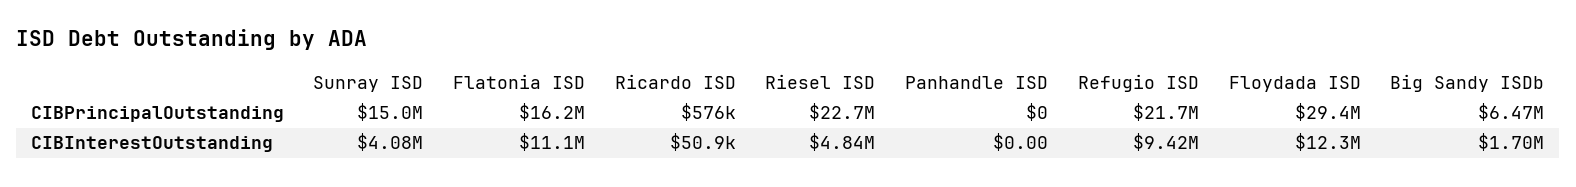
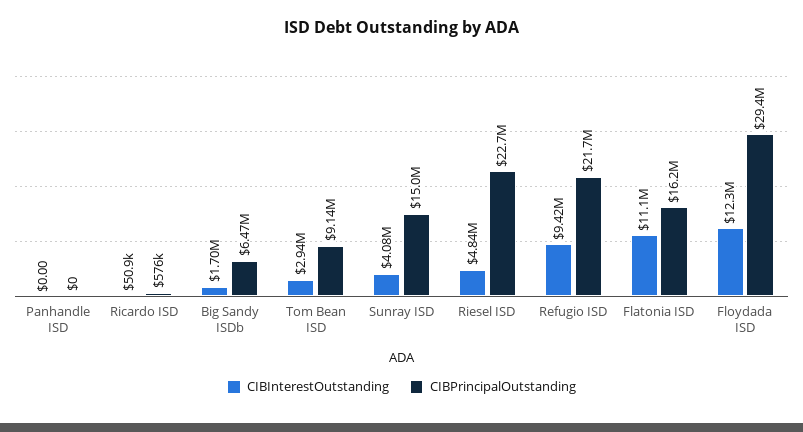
  {
    "CIBPrincipalOutstanding": {
      "Sunray ISD": 15000000,
      "Flatonia ISD": 16200000,
      "Ricardo ISD": 576000,
      "Riesel ISD": 22700000,
      "Panhandle ISD": 0,
      "Refugio ISD": 21700000,
      "Floydada ISD": 29400000,
-     "Big Sandy ISDb": 6470000
+     "Big Sandy ISDb": 6470000,
+     "Tom Bean ISD": 9140000
    },
    "CIBInterestOutstanding": {
      "Sunray ISD": 4080000,
      "Flatonia ISD": 11100000,
      "Ricardo ISD": 50900,
      "Riesel ISD": 4840000,
      "Panhandle ISD": 0,
      "Refugio ISD": 9420000,
      "Floydada ISD": 12300000,
-     "Big Sandy ISDb": 1700000
+     "Big Sandy ISDb": 1700000,
+     "Tom Bean ISD": 2940000
    }
  }

